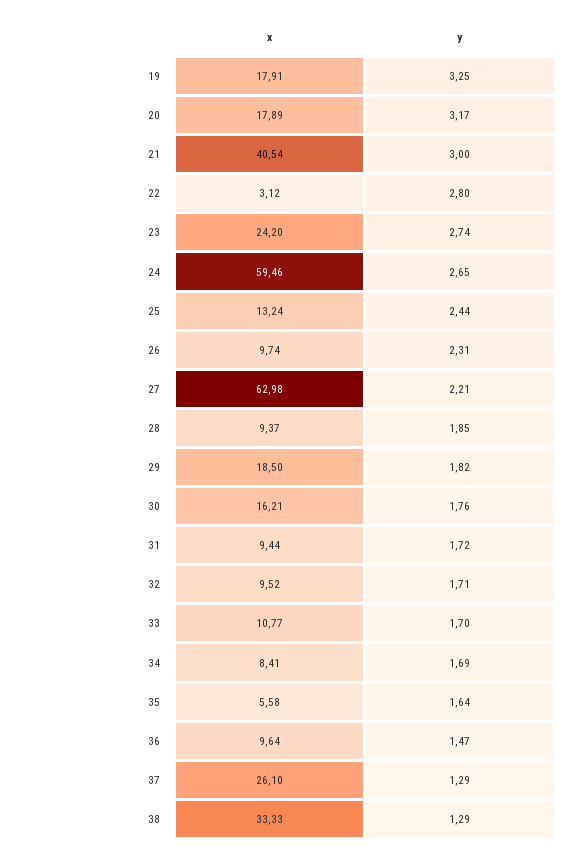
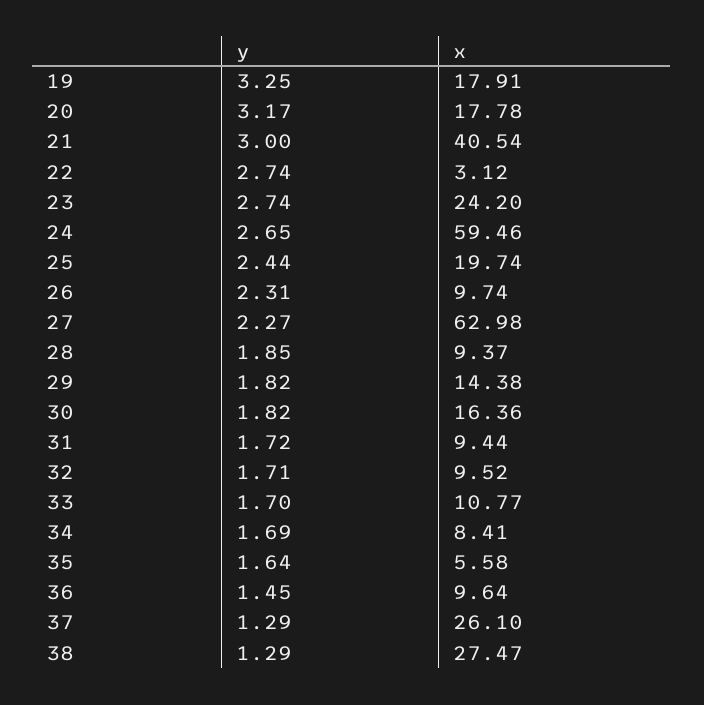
  {
    "x": {
      "19": 17.91,
-     "20": 17.89,
+     "20": 17.78,
      "21": 40.54,
      "22": 3.12,
      "23": 24.2,
      "24": 59.46,
-     "25": 13.24,
+     "25": 19.74,
      "26": 9.74,
      "27": 62.98,
      "28": 9.37,
-     "29": 18.5,
+     "29": 14.38,
-     "30": 16.21,
+     "30": 16.36,
      "31": 9.44,
      "32": 9.52,
      "33": 10.77,
      "34": 8.41,
      "35": 5.58,
      "36": 9.64,
      "37": 26.1,
-     "38": 33.33
+     "38": 27.47
    },
    "y": {
      "19": 3.25,
      "20": 3.17,
      "21": 3,
-     "22": 2.8,
+     "22": 2.74,
      "23": 2.74,
      "24": 2.65,
      "25": 2.44,
      "26": 2.31,
-     "27": 2.21,
+     "27": 2.27,
      "28": 1.85,
      "29": 1.82,
-     "30": 1.76,
+     "30": 1.82,
      "31": 1.72,
      "32": 1.71,
      "33": 1.7,
      "34": 1.69,
      "35": 1.64,
-     "36": 1.47,
+     "36": 1.45,
      "37": 1.29,
      "38": 1.29
    }
  }

